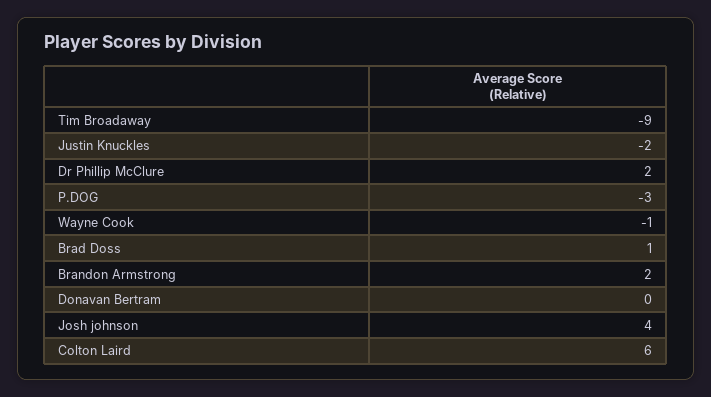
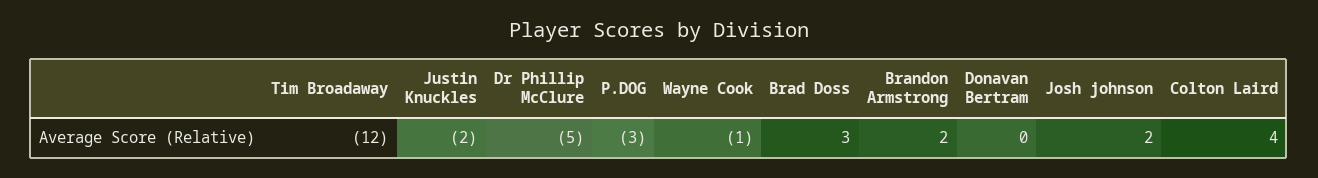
  {
-   "Tim Broadaway": -9,
+   "Tim Broadaway": -12,
    "Justin Knuckles": -2,
-   "Dr Phillip McClure": 2,
+   "Dr Phillip McClure": -5,
    "P.DOG": -3,
    "Wayne Cook": -1,
-   "Brad Doss": 1,
+   "Brad Doss": 3,
    "Brandon Armstrong": 2,
    "Donavan Bertram": 0,
-   "Josh johnson": 4,
+   "Josh johnson": 2,
-   "Colton Laird": 6
+   "Colton Laird": 4
  }

